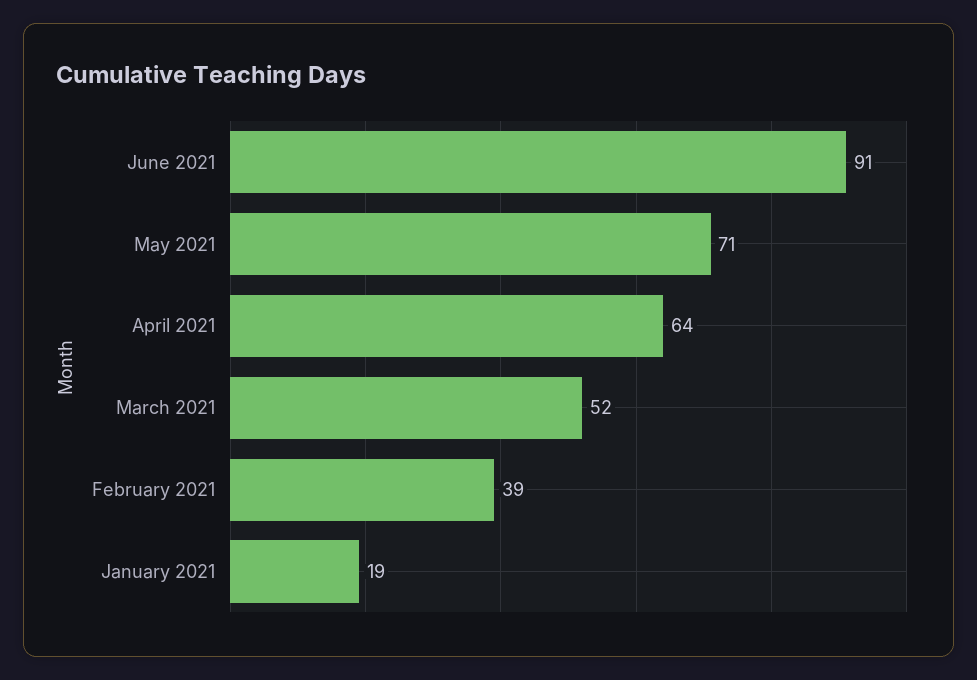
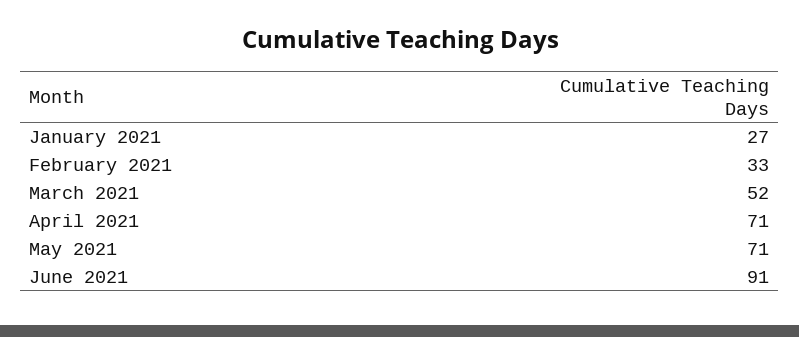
  {
    "June 2021": 91,
    "May 2021": 71,
-   "April 2021": 64,
+   "April 2021": 71,
    "March 2021": 52,
-   "February 2021": 39,
+   "February 2021": 33,
-   "January 2021": 19
+   "January 2021": 27
  }

